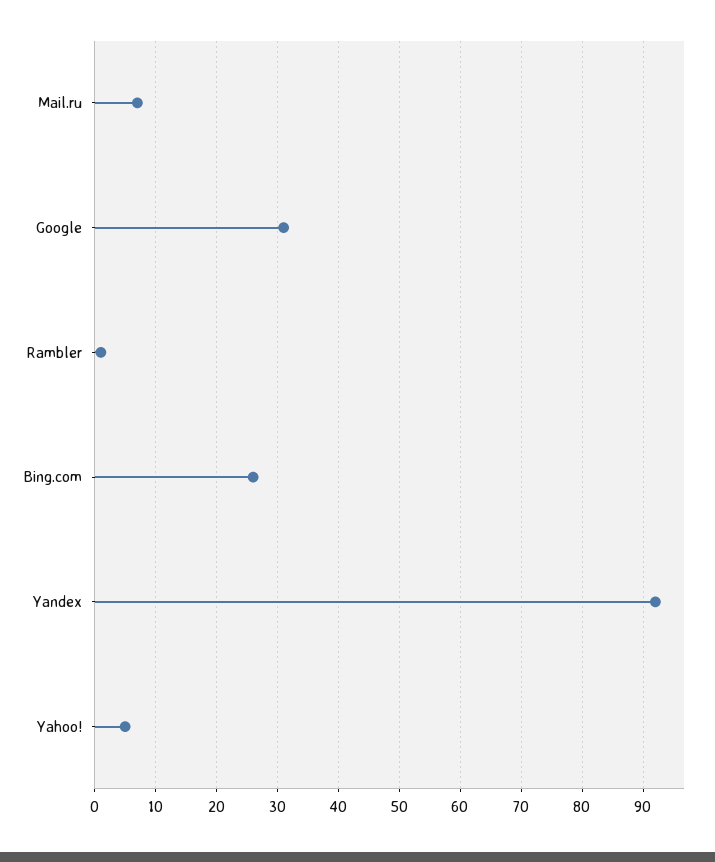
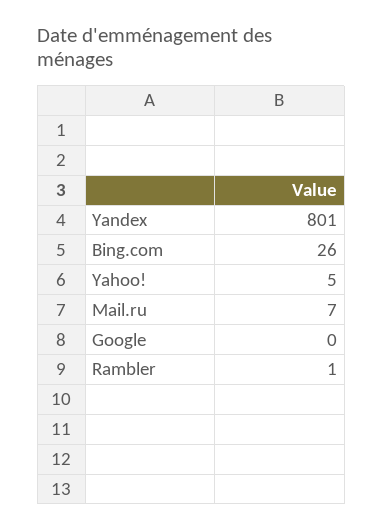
  {
    "Mail.ru": 7,
-   "Google": 31,
+   "Google": 0,
    "Rambler": 1,
    "Bing.com": 26,
-   "Yandex": 92,
+   "Yandex": 801,
    "Yahoo!": 5
  }

